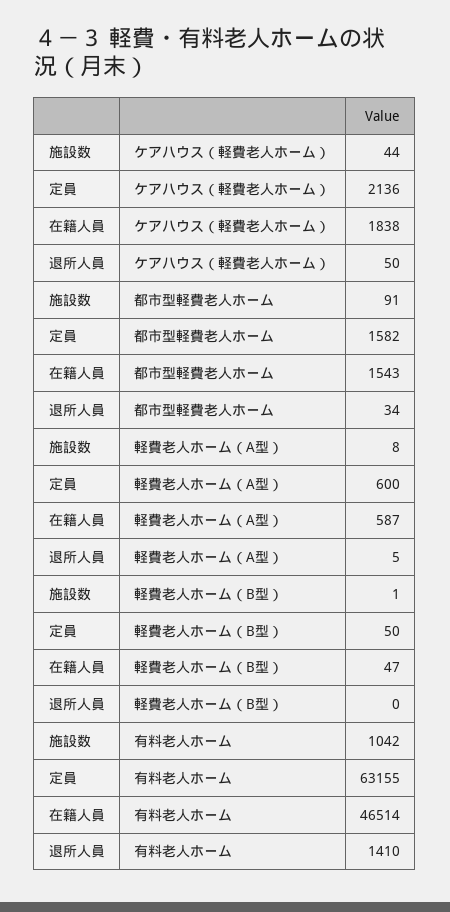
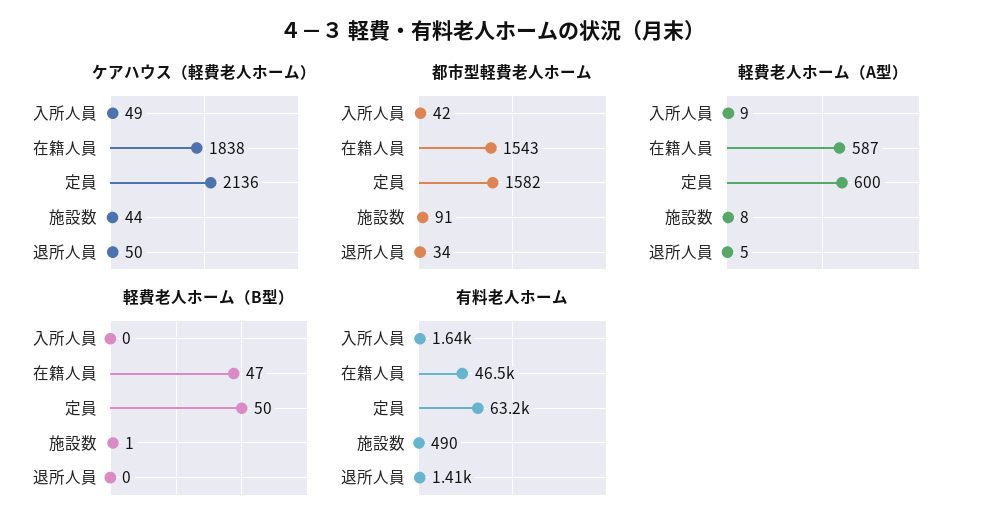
  {
    "ケアハウス（軽費老人ホーム）": {
      "施設数": 44,
      "定員": 2136,
      "在籍人員": 1838,
-     "退所人員": 50
+     "退所人員": 50,
+     "入所人員": 49
    },
    "都市型軽費老人ホーム": {
      "施設数": 91,
      "定員": 1582,
      "在籍人員": 1543,
-     "退所人員": 34
+     "退所人員": 34,
+     "入所人員": 42
    },
    "軽費老人ホーム（A型）": {
      "施設数": 8,
      "定員": 600,
      "在籍人員": 587,
-     "退所人員": 5
+     "退所人員": 5,
+     "入所人員": 9
    },
    "軽費老人ホーム（B型）": {
      "施設数": 1,
      "定員": 50,
      "在籍人員": 47,
-     "退所人員": 0
+     "退所人員": 0,
+     "入所人員": 0
    },
    "有料老人ホーム": {
-     "施設数": 1042,
+     "施設数": 490,
      "定員": 63155,
      "在籍人員": 46514,
-     "退所人員": 1410
+     "退所人員": 1410,
+     "入所人員": 1640
    }
  }

